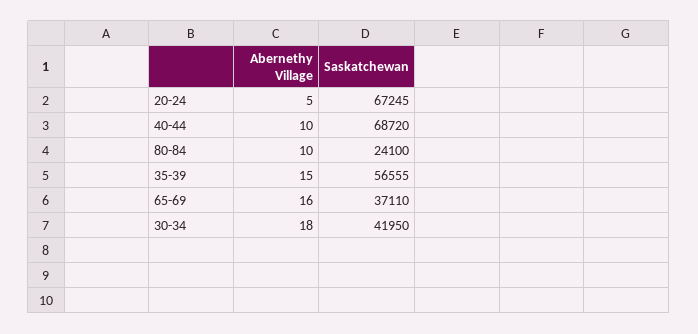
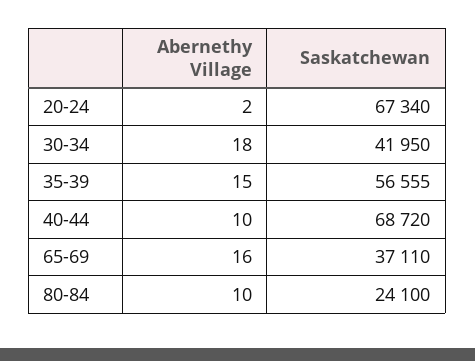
  {
    "Abernethy Village": {
-     "20-24": 5,
+     "20-24": 2,
      "40-44": 10,
      "80-84": 10,
      "35-39": 15,
      "65-69": 16,
      "30-34": 18
    },
    "Saskatchewan": {
-     "20-24": 67245,
+     "20-24": 67340,
      "40-44": 68720,
      "80-84": 24100,
      "35-39": 56555,
      "65-69": 37110,
      "30-34": 41950
    }
  }

